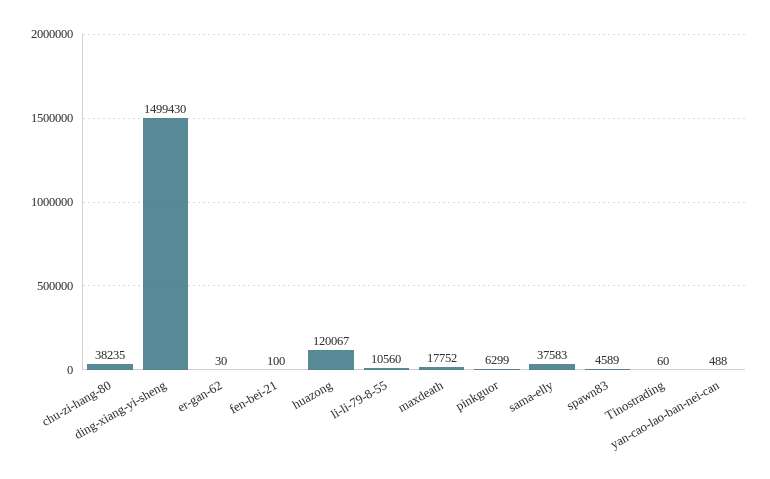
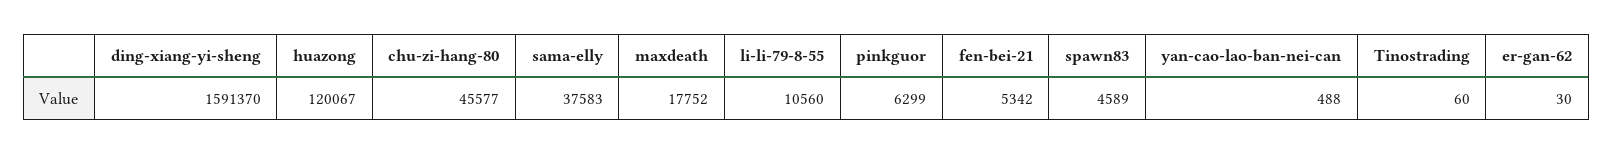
  {
-   "chu-zi-hang-80": 38235,
+   "chu-zi-hang-80": 45577,
-   "ding-xiang-yi-sheng": 1499430,
+   "ding-xiang-yi-sheng": 1591370,
    "er-gan-62": 30,
-   "fen-bei-21": 100,
+   "fen-bei-21": 5342,
    "huazong": 120067,
    "li-li-79-8-55": 10560,
    "maxdeath": 17752,
    "pinkguor": 6299,
    "sama-elly": 37583,
    "spawn83": 4589,
    "Tinostrading": 60,
    "yan-cao-lao-ban-nei-can": 488
  }

